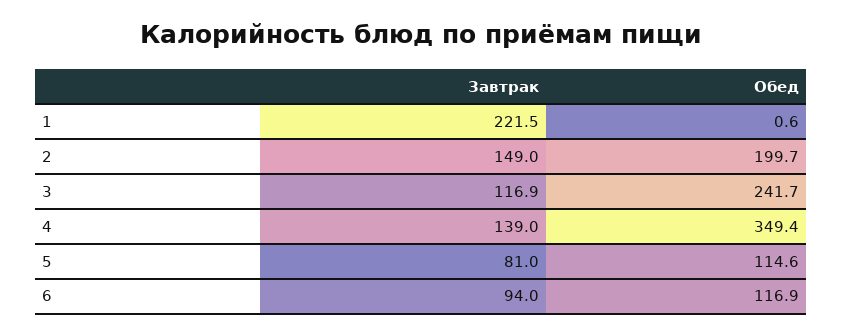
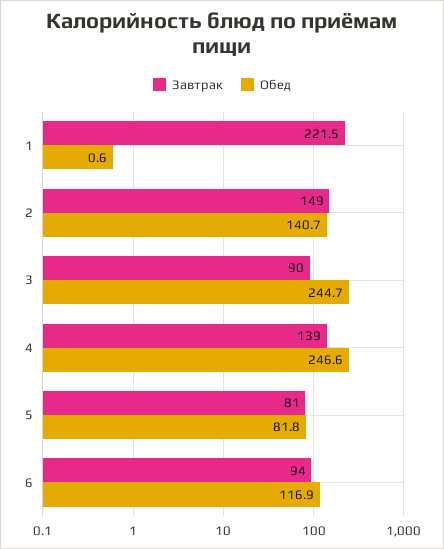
  {
    "Завтрак": {
      "1": 221.5,
      "2": 149,
-     "3": 116.9,
+     "3": 90,
      "4": 139,
      "5": 81,
      "6": 94
    },
    "Обед": {
      "1": 0.6,
-     "2": 199.7,
+     "2": 140.7,
-     "3": 241.7,
+     "3": 244.7,
-     "4": 349.4,
+     "4": 246.6,
-     "5": 114.6,
+     "5": 81.8,
      "6": 116.9
    }
  }

